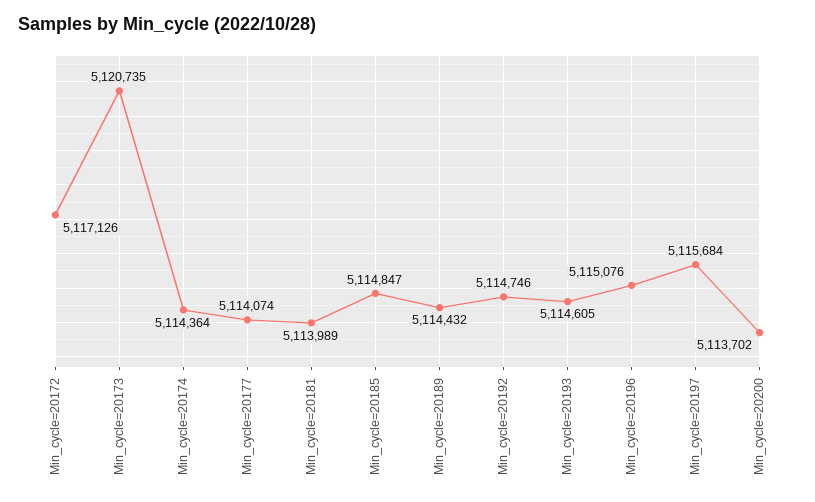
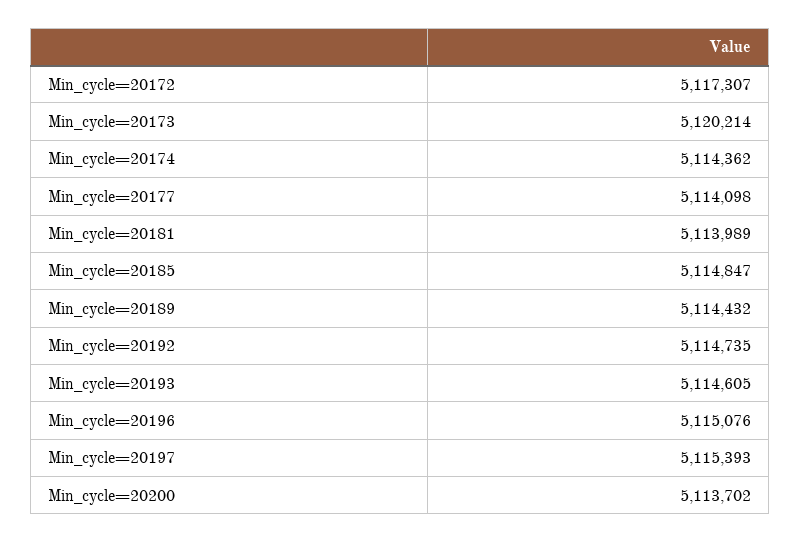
  {
-   "Min_cycle=20172": 5117126,
+   "Min_cycle=20172": 5117307,
-   "Min_cycle=20173": 5120735,
+   "Min_cycle=20173": 5120214,
-   "Min_cycle=20174": 5114364,
+   "Min_cycle=20174": 5114362,
-   "Min_cycle=20177": 5114074,
+   "Min_cycle=20177": 5114098,
    "Min_cycle=20181": 5113989,
    "Min_cycle=20185": 5114847,
    "Min_cycle=20189": 5114432,
-   "Min_cycle=20192": 5114746,
+   "Min_cycle=20192": 5114735,
    "Min_cycle=20193": 5114605,
    "Min_cycle=20196": 5115076,
-   "Min_cycle=20197": 5115684,
+   "Min_cycle=20197": 5115393,
    "Min_cycle=20200": 5113702
  }

